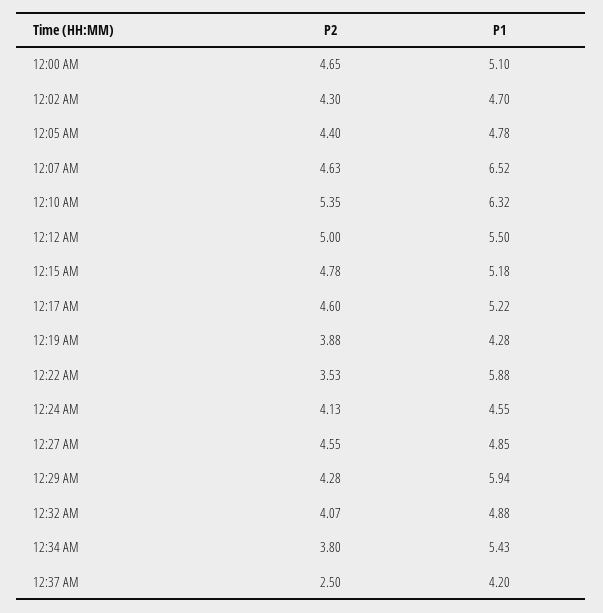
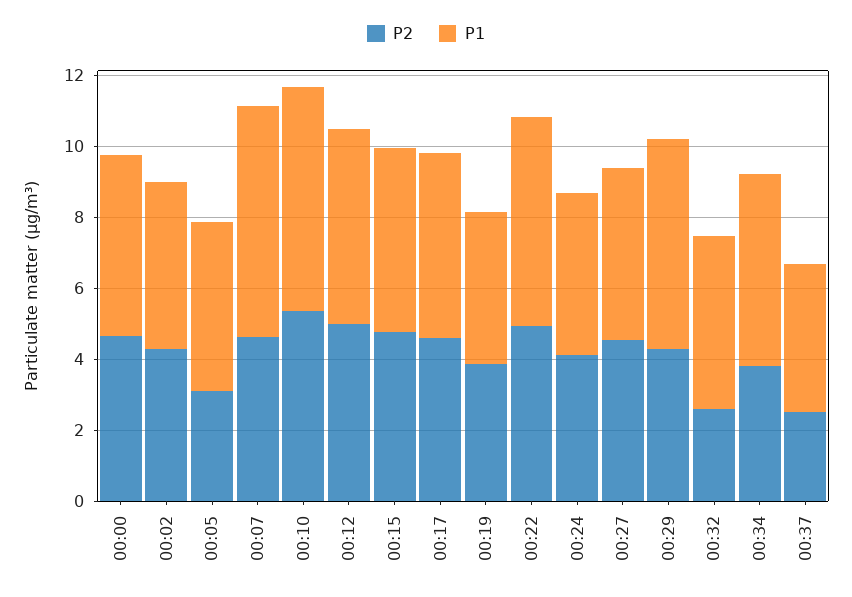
  {
    "P2": {
      "12:00 AM": 4.65,
      "12:02 AM": 4.3,
-     "12:05 AM": 4.4,
+     "12:05 AM": 3,
      "12:07 AM": 4.63,
      "12:10 AM": 5.35,
      "12:12 AM": 5,
      "12:15 AM": 4.78,
      "12:17 AM": 4.6,
      "12:19 AM": 3.88,
-     "12:22 AM": 3.53,
+     "12:22 AM": 5,
      "12:24 AM": 4.13,
      "12:27 AM": 4.55,
      "12:29 AM": 4.28,
-     "12:32 AM": 4.07,
+     "12:32 AM": 2.5,
      "12:34 AM": 3.8,
      "12:37 AM": 2.5
    },
    "P1": {
      "12:00 AM": 5.1,
      "12:02 AM": 4.7,
      "12:05 AM": 4.78,
      "12:07 AM": 6.52,
      "12:10 AM": 6.32,
      "12:12 AM": 5.5,
      "12:15 AM": 5.18,
      "12:17 AM": 5.22,
      "12:19 AM": 4.28,
      "12:22 AM": 5.88,
      "12:24 AM": 4.55,
      "12:27 AM": 4.85,
      "12:29 AM": 5.94,
      "12:32 AM": 4.88,
      "12:34 AM": 5.43,
      "12:37 AM": 4.2
    }
  }

